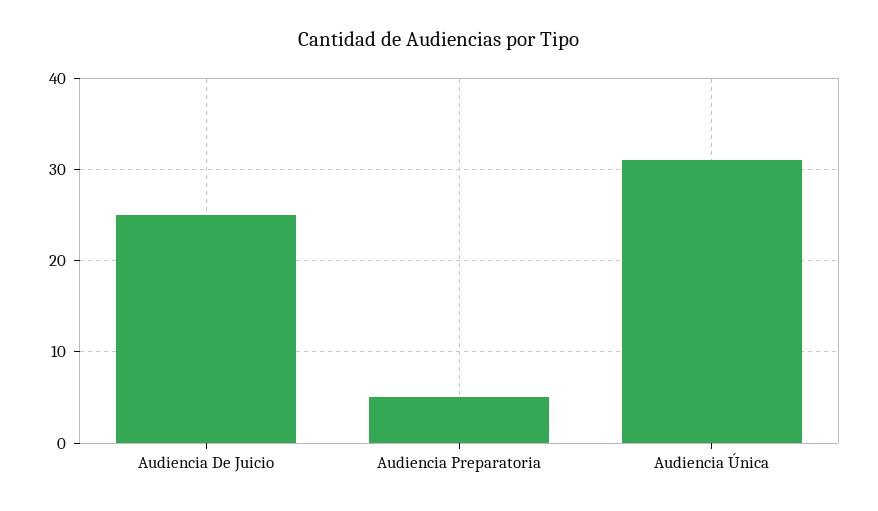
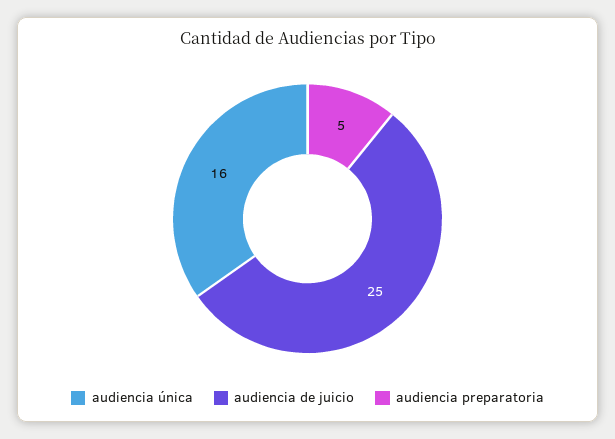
  {
    "Audiencia De Juicio": 25,
    "Audiencia Preparatoria": 5,
-   "Audiencia Única": 31
+   "Audiencia Única": 16
  }

